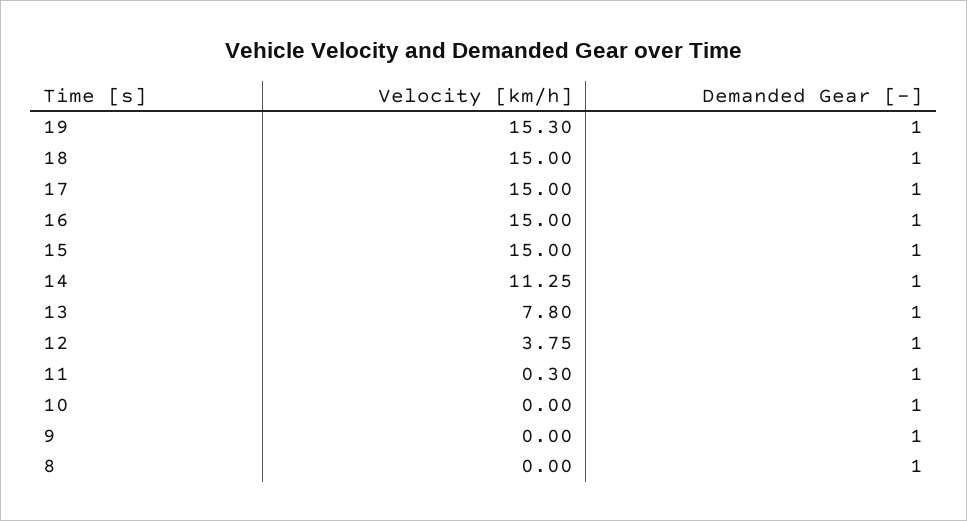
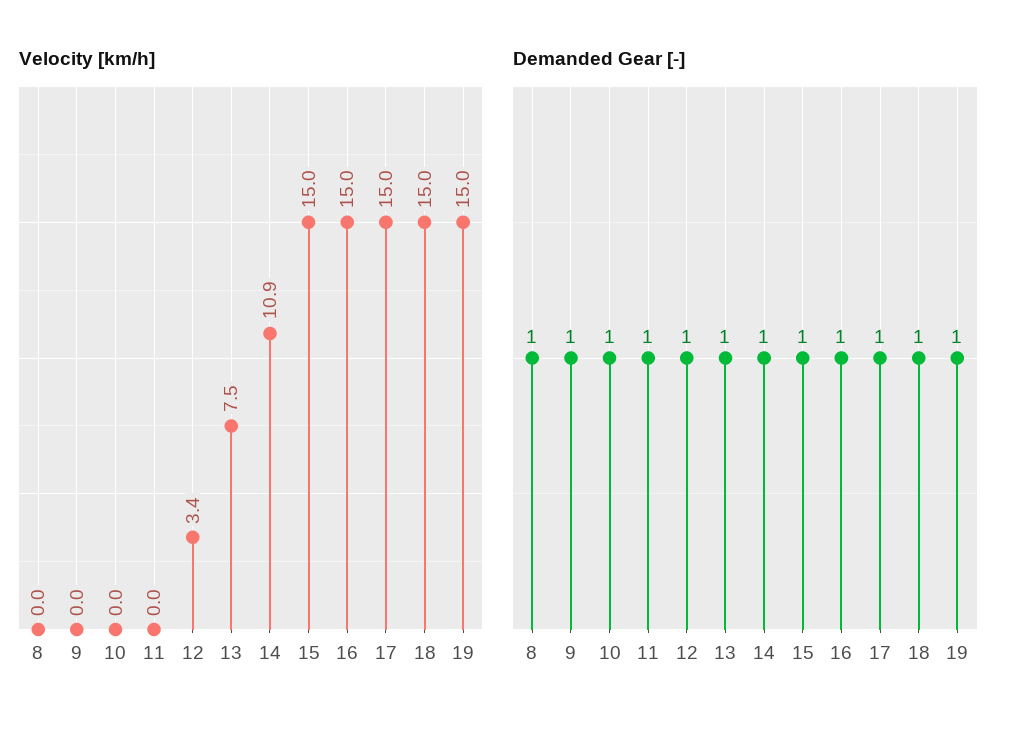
  {
    "Velocity [km/h]": {
-     "19": 15.3,
+     "19": 15,
      "18": 15,
      "17": 15,
      "16": 15,
      "15": 15,
-     "14": 11.25,
+     "14": 10.9,
-     "13": 7.8,
+     "13": 7.5,
-     "12": 3.75,
+     "12": 3.4,
-     "11": 0.3,
+     "11": 0,
      "10": 0,
      "9": 0,
      "8": 0
    },
    "Demanded Gear [-]": {
      "19": 1,
      "18": 1,
      "17": 1,
      "16": 1,
      "15": 1,
      "14": 1,
      "13": 1,
      "12": 1,
      "11": 1,
      "10": 1,
      "9": 1,
      "8": 1
    }
  }

